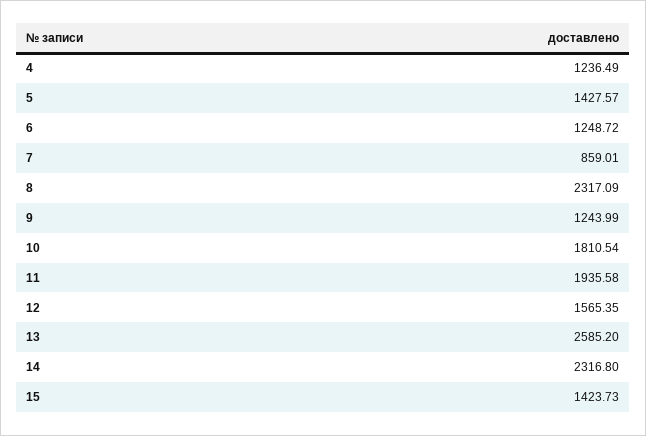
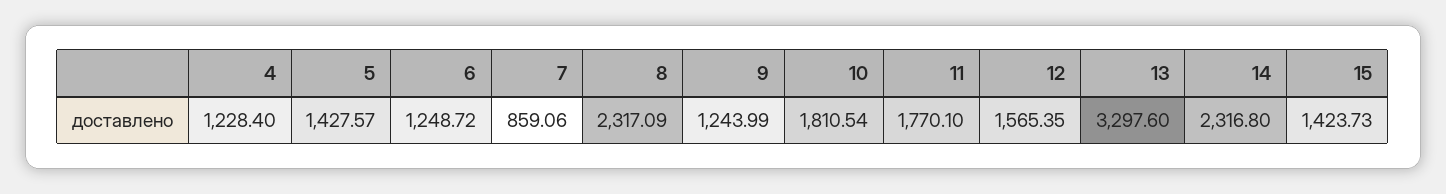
  {
-   "4": 1236.49,
+   "4": 1228.4,
    "5": 1427.57,
    "6": 1248.72,
-   "7": 859.01,
+   "7": 859.06,
    "8": 2317.09,
    "9": 1243.99,
    "10": 1810.54,
-   "11": 1935.58,
+   "11": 1770.1,
    "12": 1565.35,
-   "13": 2585.2,
+   "13": 3297.6,
    "14": 2316.8,
    "15": 1423.73
  }

